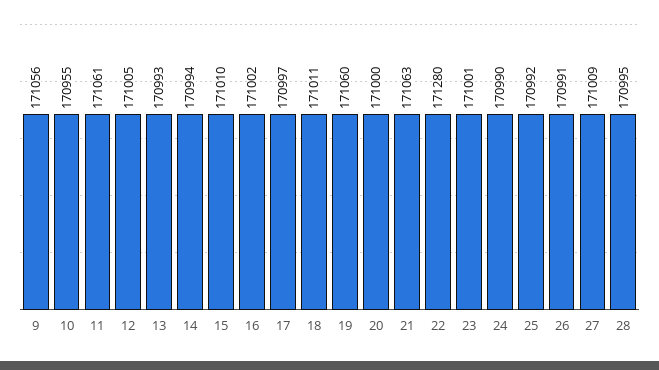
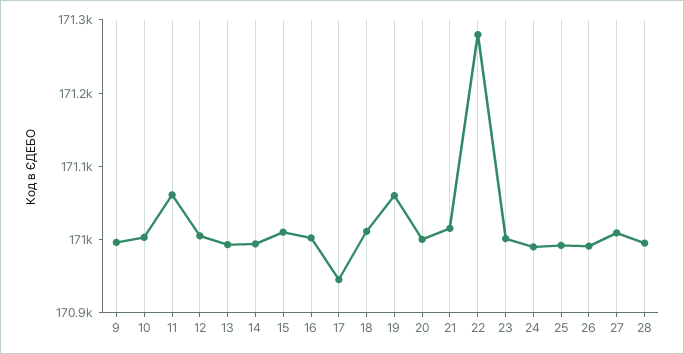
  {
-   "9": 171056,
+   "9": 171000,
-   "10": 170955,
+   "10": 171000,
    "11": 171061,
    "12": 171005,
    "13": 170993,
    "14": 170994,
    "15": 171010,
    "16": 171002,
-   "17": 170997,
+   "17": 170940,
    "18": 171011,
    "19": 171060,
    "20": 171000,
-   "21": 171063,
+   "21": 171020,
    "22": 171280,
    "23": 171001,
    "24": 170990,
    "25": 170992,
    "26": 170991,
    "27": 171009,
    "28": 170995
  }

